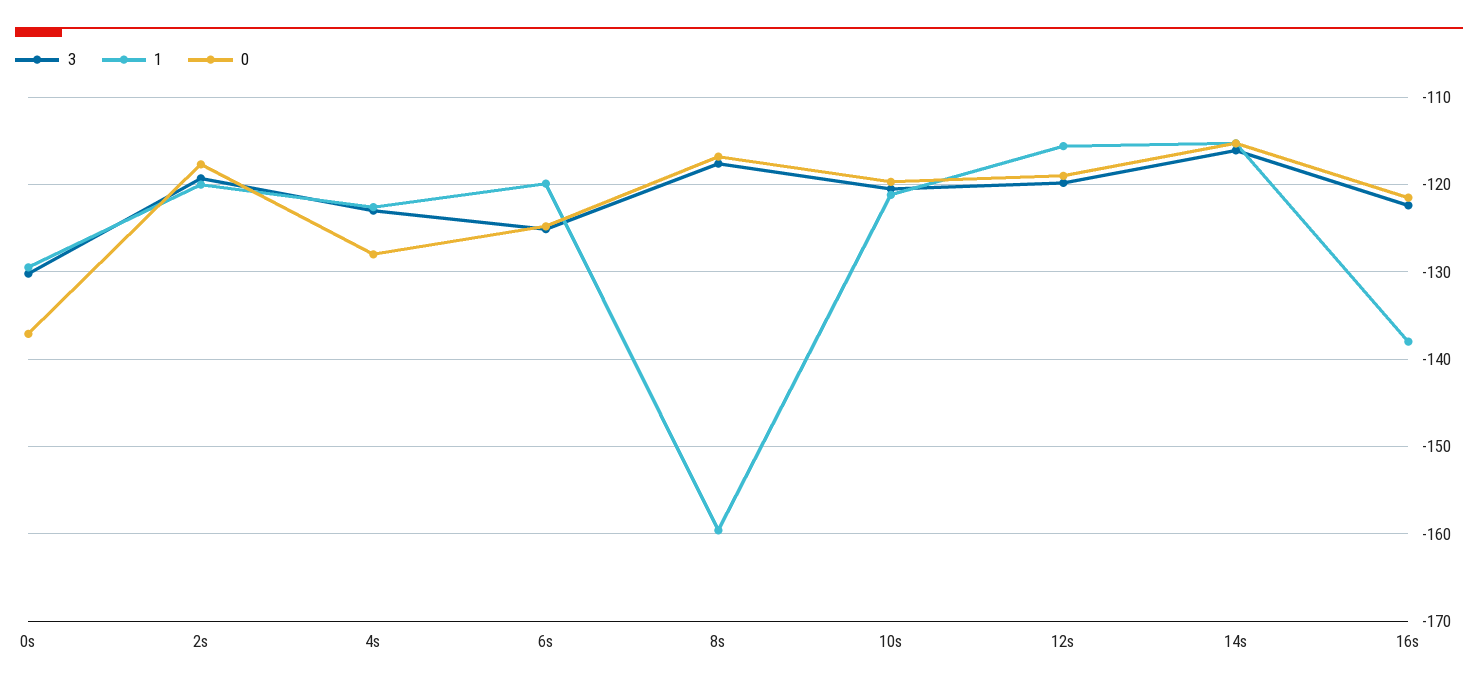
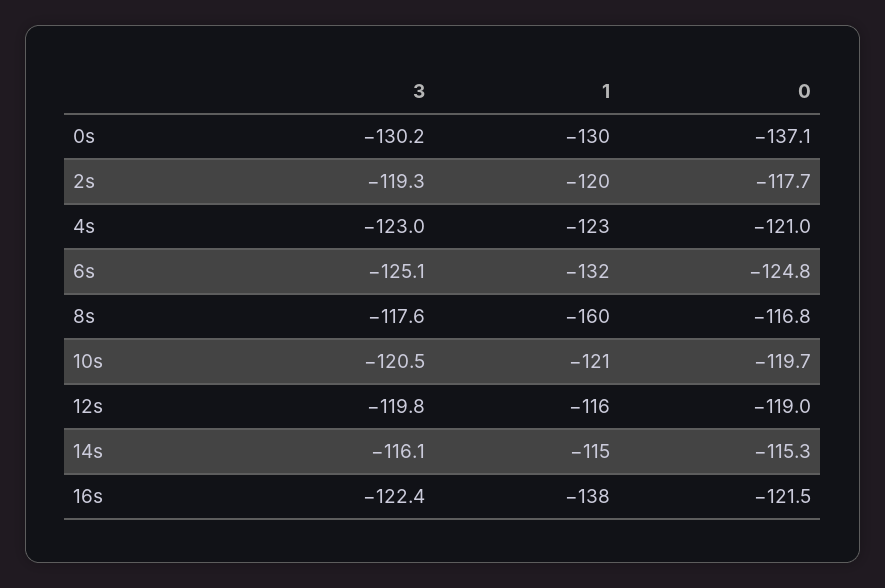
  {
    "3": {
      "0s": -130.2,
      "2s": -119.3,
      "4s": -123,
      "6s": -125.1,
      "8s": -117.6,
      "10s": -120.5,
      "12s": -119.8,
      "14s": -116.1,
      "16s": -122.4
    },
    "1": {
      "0s": -130,
      "2s": -120,
      "4s": -123,
-     "6s": -120,
+     "6s": -132,
      "8s": -160,
      "10s": -121,
      "12s": -116,
      "14s": -115,
      "16s": -138
    },
    "0": {
      "0s": -137.1,
      "2s": -117.7,
-     "4s": -128,
+     "4s": -121,
      "6s": -124.8,
      "8s": -116.8,
      "10s": -119.7,
      "12s": -119,
      "14s": -115.3,
      "16s": -121.5
    }
  }

